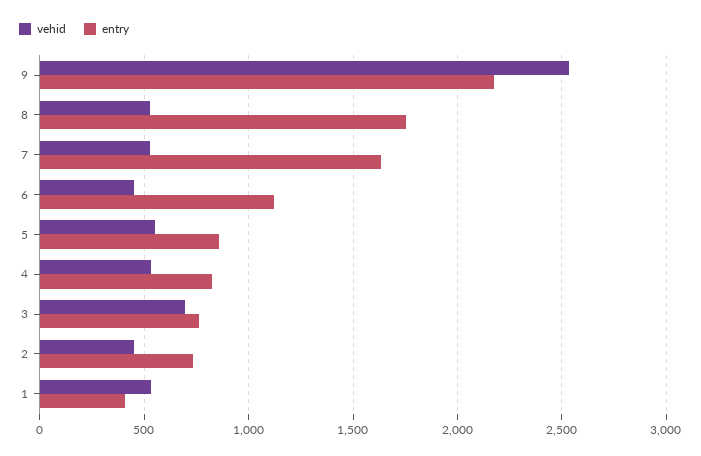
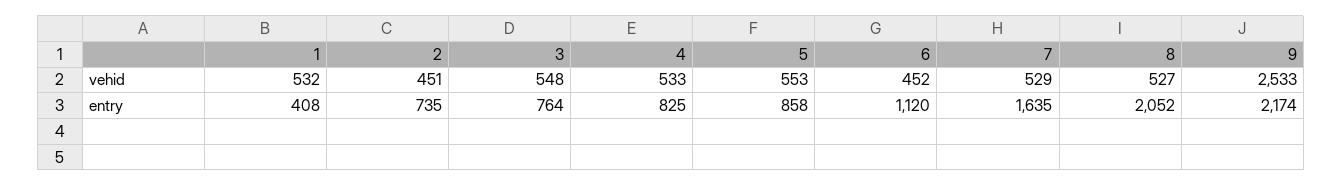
  {
    "vehid": {
      "9": 2533,
      "8": 527,
      "7": 529,
      "6": 452,
      "5": 553,
      "4": 533,
-     "3": 700,
+     "3": 548,
      "2": 451,
      "1": 532
    },
    "entry": {
      "9": 2174,
-     "8": 1750,
+     "8": 2052,
      "7": 1635,
      "6": 1120,
      "5": 858,
      "4": 825,
      "3": 764,
      "2": 735,
      "1": 408
    }
  }

